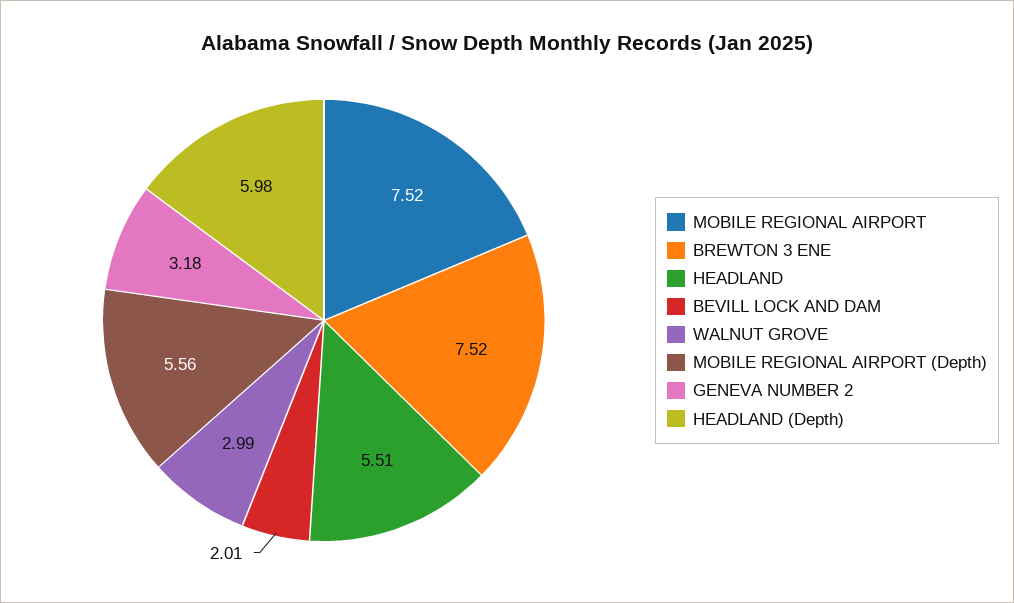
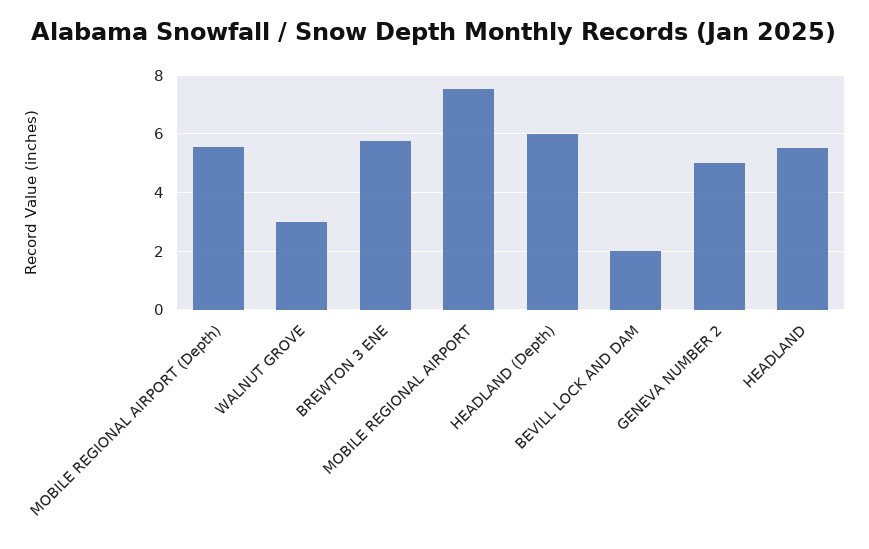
  {
    "MOBILE REGIONAL AIRPORT": 7.52,
-   "BREWTON 3 ENE": 7.52,
+   "BREWTON 3 ENE": 5.75,
    "HEADLAND": 5.51,
    "BEVILL LOCK AND DAM": 2.01,
    "WALNUT GROVE": 2.99,
    "MOBILE REGIONAL AIRPORT (Depth)": 5.56,
-   "GENEVA NUMBER 2": 3.18,
+   "GENEVA NUMBER 2": 5,
    "HEADLAND (Depth)": 5.98
  }

